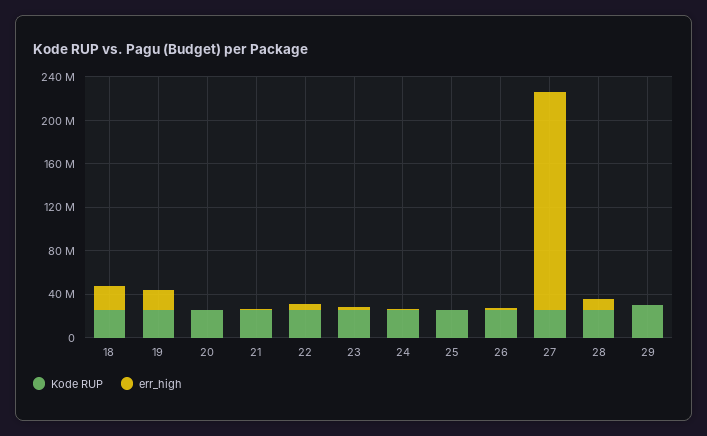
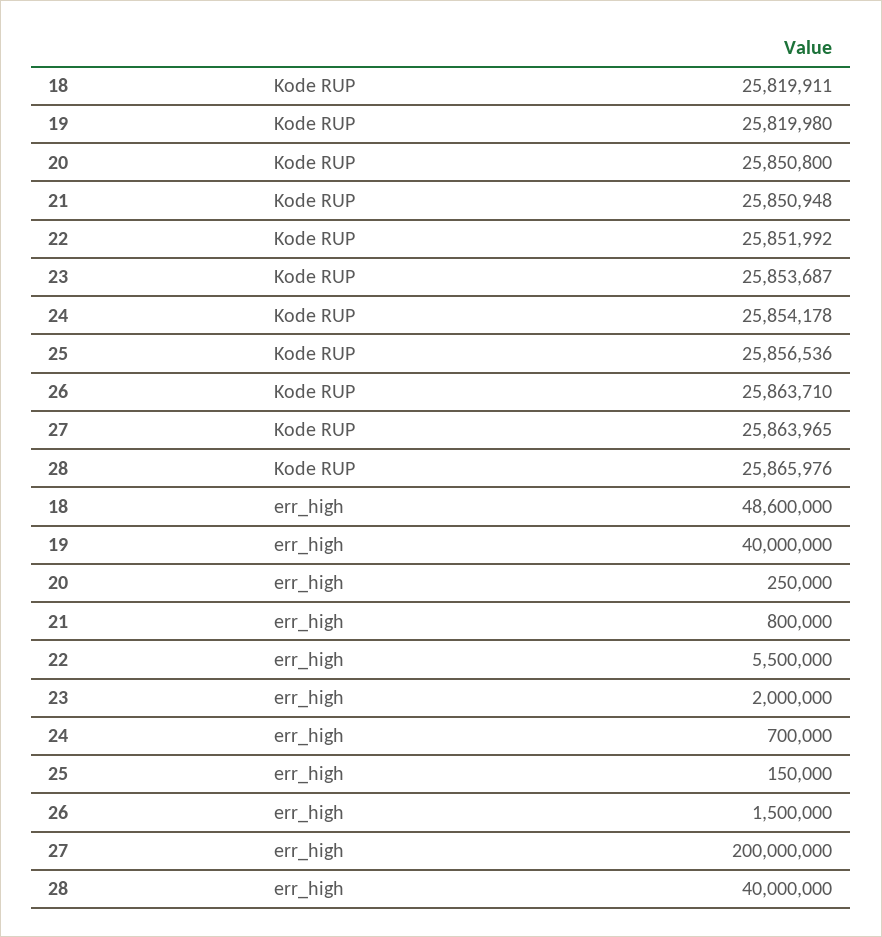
  {
    "Kode RUP": {
      "18": 25819911,
      "19": 25819980,
      "20": 25850800,
      "21": 25850948,
      "22": 25851992,
      "23": 25853687,
      "24": 25854178,
      "25": 25856536,
      "26": 25863710,
      "27": 25863965,
-     "28": 25865976,
+     "28": 25865976
-     "29": 30000000
    },
    "err_high": {
-     "18": 20000000,
+     "18": 48600000,
-     "19": 20000000,
+     "19": 40000000,
      "20": 250000,
      "21": 800000,
      "22": 5500000,
      "23": 2000000,
      "24": 700000,
      "25": 150000,
      "26": 1500000,
      "27": 200000000,
-     "28": 10000000,
+     "28": 40000000
-     "29": 0
    }
  }

